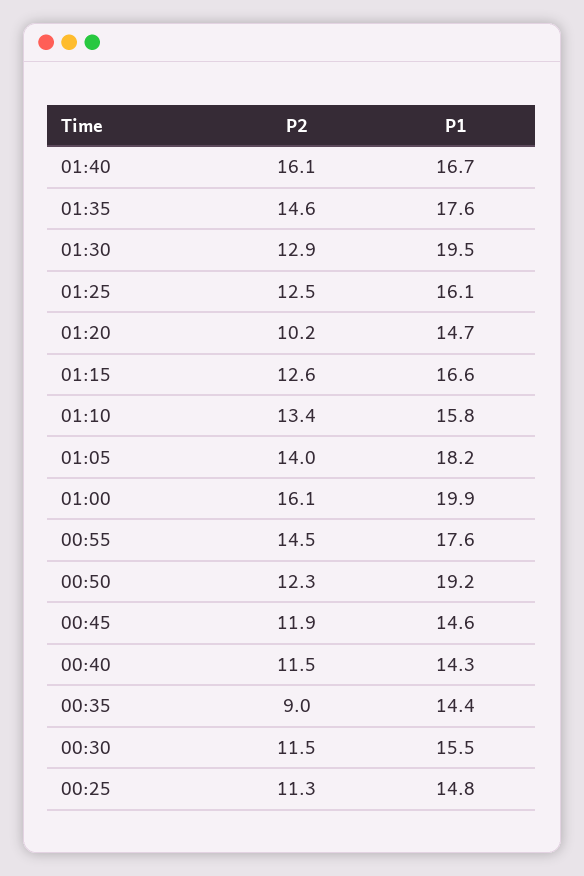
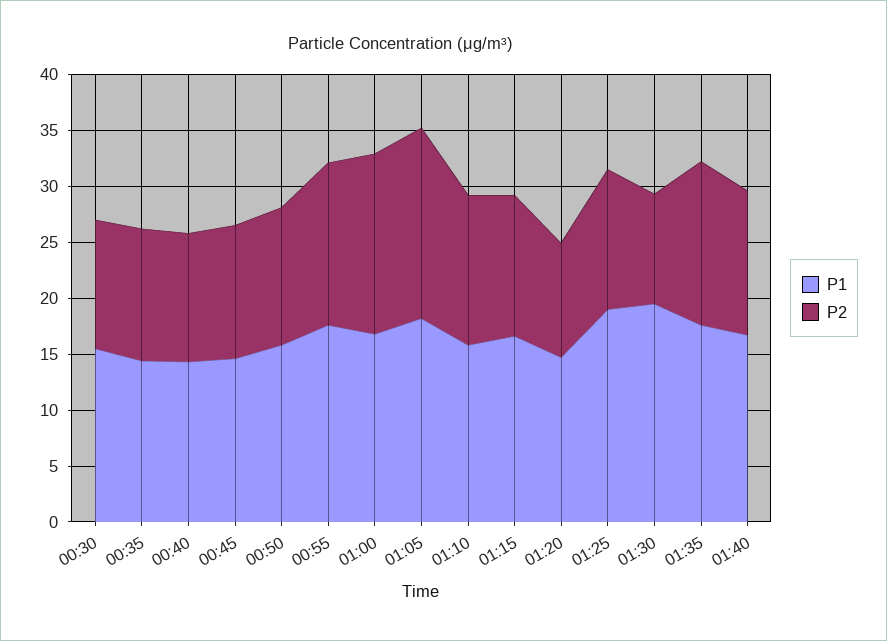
  {
    "P2": {
-     "01:40": 16.1,
+     "01:40": 13,
      "01:35": 14.6,
-     "01:30": 12.9,
+     "01:30": 10,
      "01:25": 12.5,
      "01:20": 10.2,
      "01:15": 12.6,
      "01:10": 13.4,
-     "01:05": 14,
+     "01:05": 17,
      "01:00": 16.1,
      "00:55": 14.5,
      "00:50": 12.3,
      "00:45": 11.9,
      "00:40": 11.5,
-     "00:35": 9,
+     "00:35": 12,
-     "00:30": 11.5,
+     "00:30": 11.5
-     "00:25": 11.3
    },
    "P1": {
      "01:40": 16.7,
      "01:35": 17.6,
      "01:30": 19.5,
-     "01:25": 16.1,
+     "01:25": 19,
      "01:20": 14.7,
      "01:15": 16.6,
      "01:10": 15.8,
      "01:05": 18.2,
-     "01:00": 19.9,
+     "01:00": 17,
      "00:55": 17.6,
-     "00:50": 19.2,
+     "00:50": 16,
      "00:45": 14.6,
      "00:40": 14.3,
      "00:35": 14.4,
-     "00:30": 15.5,
+     "00:30": 15.5
-     "00:25": 14.8
    }
  }

